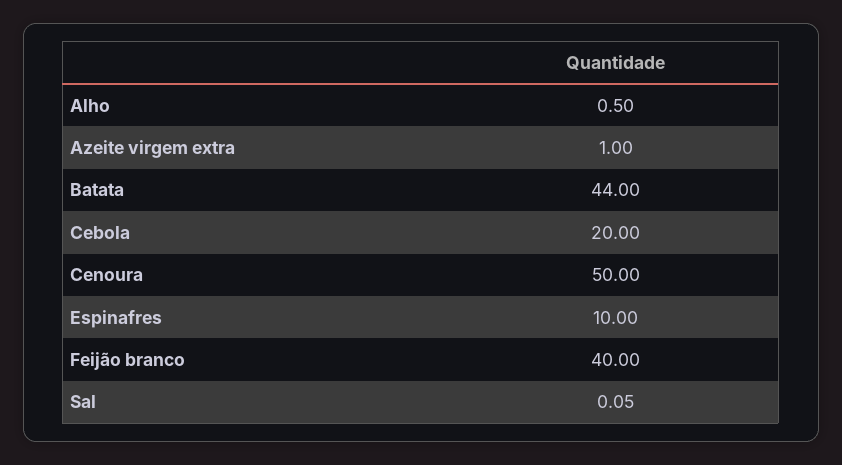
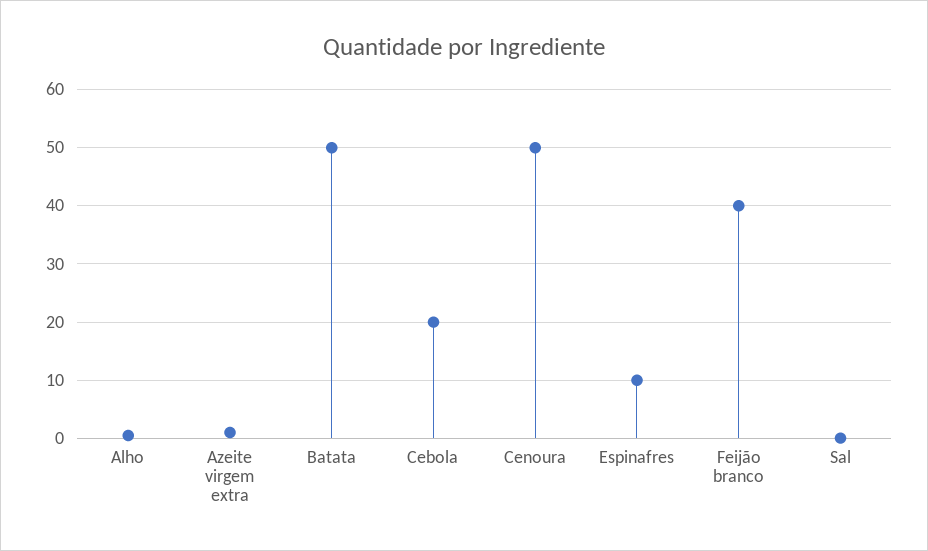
  {
    "Alho": 0.5,
    "Azeite virgem extra": 1,
-   "Batata": 44,
+   "Batata": 50,
    "Cebola": 20,
    "Cenoura": 50,
    "Espinafres": 10,
    "Feijão branco": 40,
    "Sal": 0.05
  }

